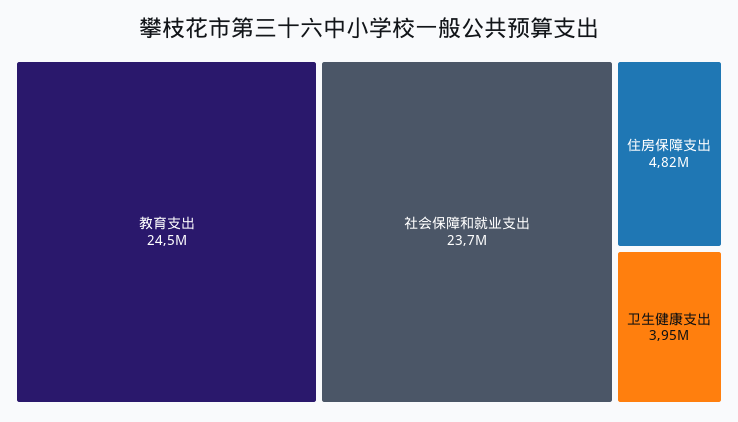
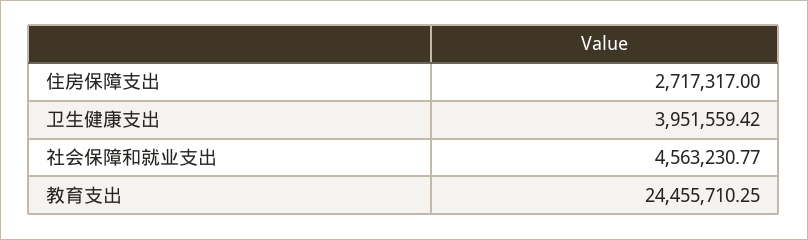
  {
    "教育支出": 24455710.25,
-   "社会保障和就业支出": 23700000,
+   "社会保障和就业支出": 4563230.77,
-   "住房保障支出": 4820000,
+   "住房保障支出": 2717317,
    "卫生健康支出": 3951559.42
  }

